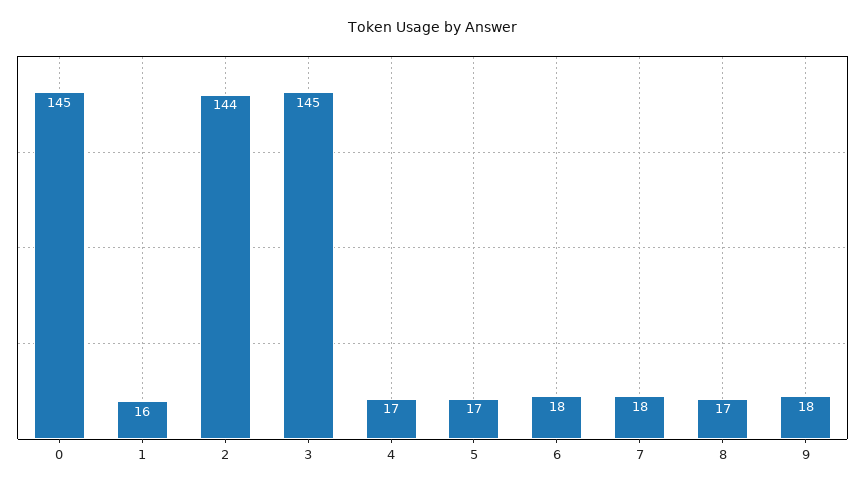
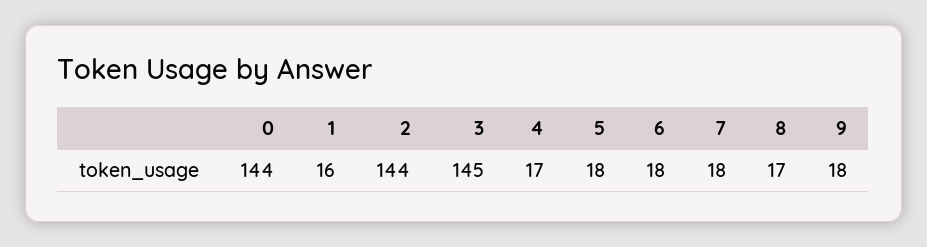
  {
-   "0": 145,
+   "0": 144,
    "1": 16,
    "2": 144,
    "3": 145,
    "4": 17,
-   "5": 17,
+   "5": 18,
    "6": 18,
    "7": 18,
    "8": 17,
    "9": 18
  }

